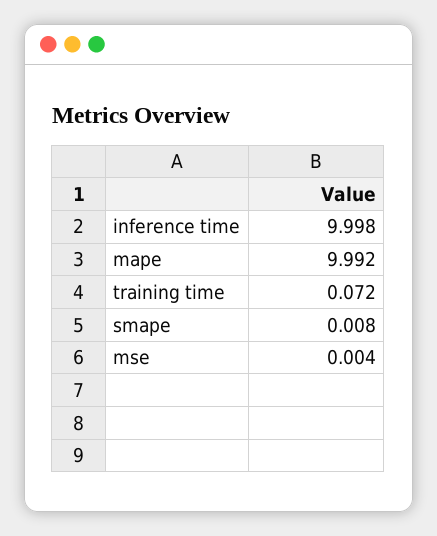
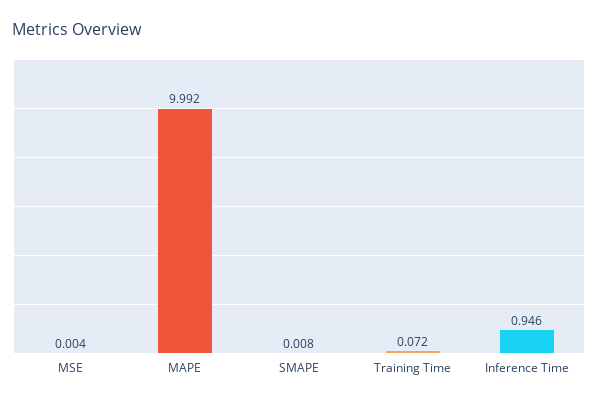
  {
-   "inference time": 9.998,
+   "inference time": 0.946,
    "mape": 9.992,
    "training time": 0.072,
    "smape": 0.008,
    "mse": 0.004
  }

